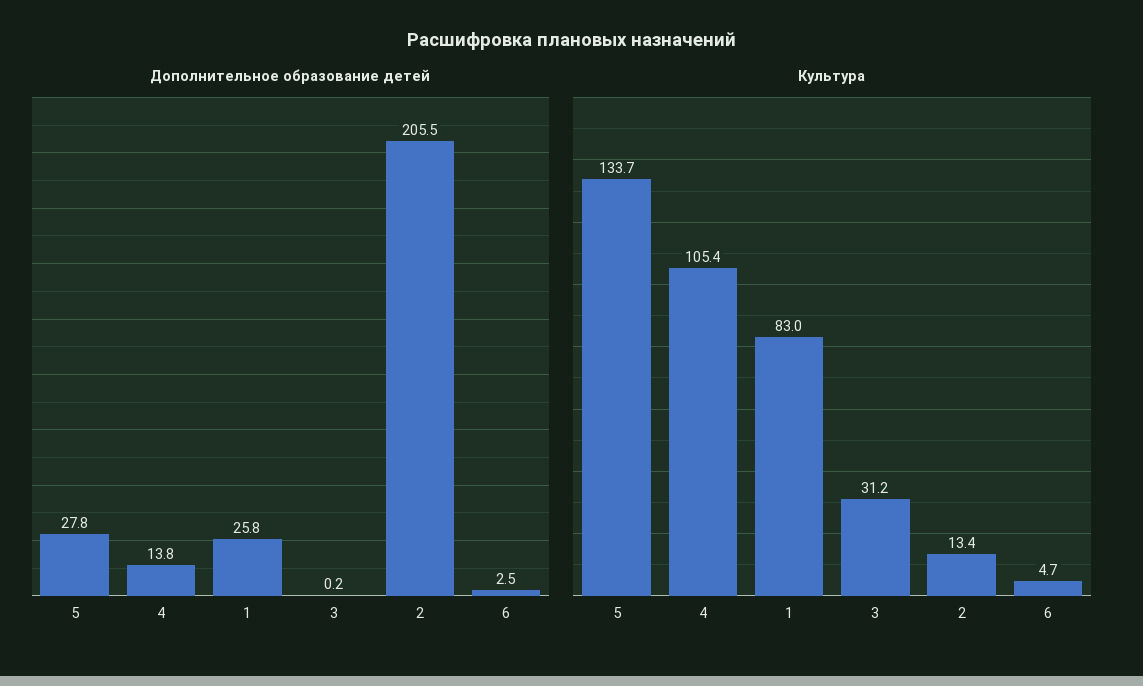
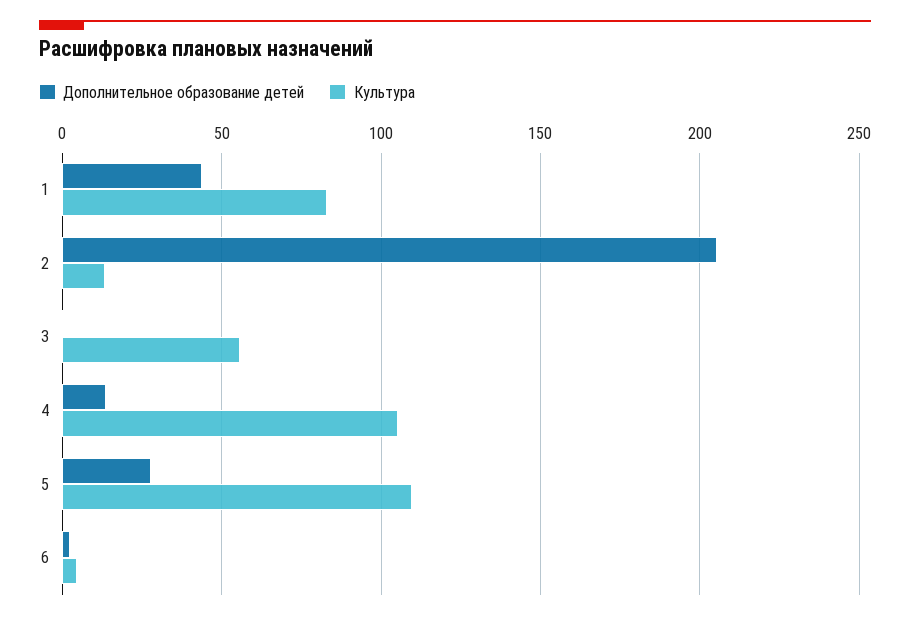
  {
    "Дополнительное образование детей": {
      "5": 27.8,
      "4": 13.8,
-     "1": 25.8,
+     "1": 45,
      "3": 0.2,
      "2": 205.5,
      "6": 2.5
    },
    "Культура": {
-     "5": 133.7,
+     "5": 110,
      "4": 105.4,
      "1": 83,
-     "3": 31.2,
+     "3": 55,
      "2": 13.4,
      "6": 4.7
    }
  }

